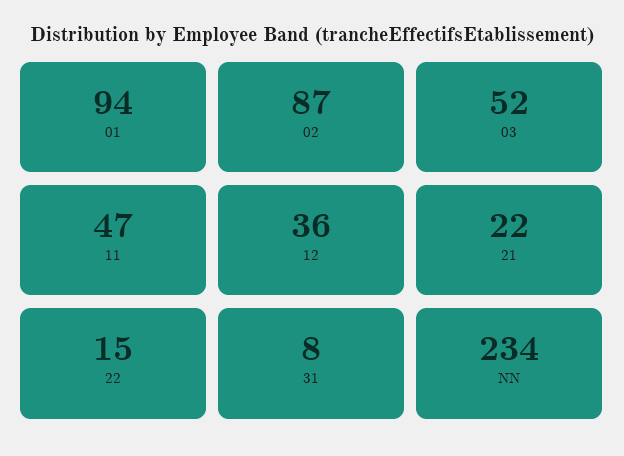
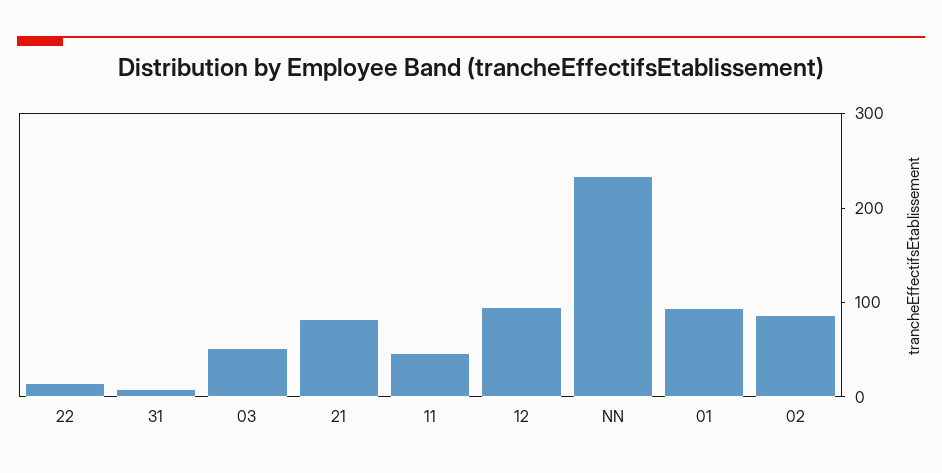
  {
    "01": 94,
    "02": 87,
    "03": 52,
    "11": 47,
-   "12": 36,
+   "12": 100,
-   "21": 22,
+   "21": 80,
    "22": 15,
    "31": 8,
    "NN": 234
  }

